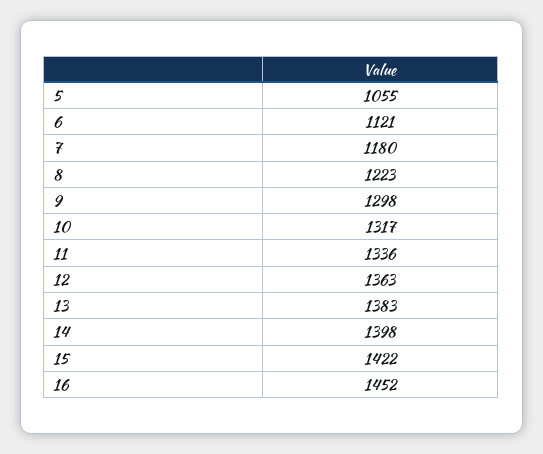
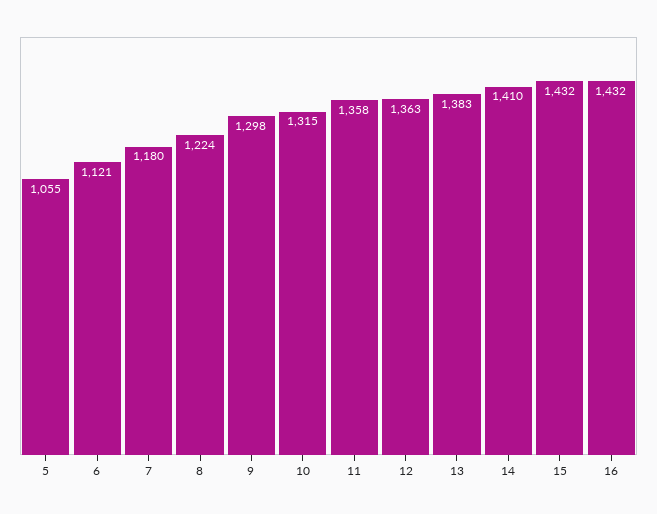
  {
    "5": 1055,
    "6": 1121,
    "7": 1180,
-   "8": 1223,
+   "8": 1224,
    "9": 1298,
-   "10": 1317,
+   "10": 1315,
-   "11": 1336,
+   "11": 1358,
    "12": 1363,
    "13": 1383,
-   "14": 1398,
+   "14": 1410,
-   "15": 1422,
+   "15": 1432,
-   "16": 1452
+   "16": 1432
  }

